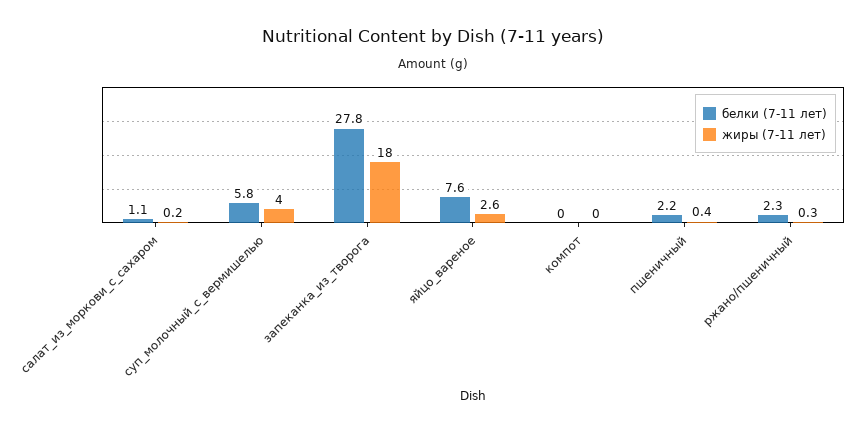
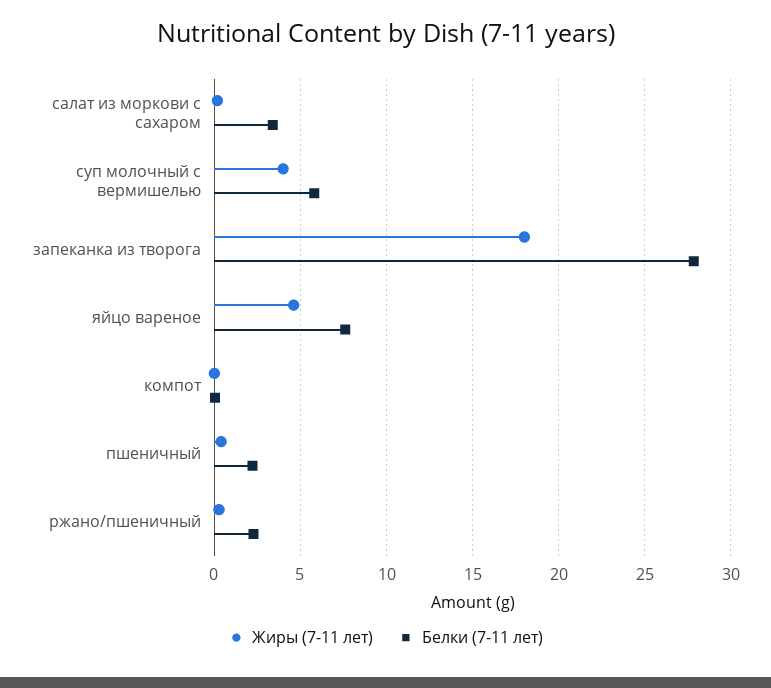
  {
    "белки (7-11 лет)": {
-     "салат_из_моркови_с_сахаром": 1.1,
+     "салат_из_моркови_с_сахаром": 3.5,
      "суп_молочный_с_вермишелью": 5.8,
      "запеканка_из_творога": 27.8,
      "яйцо_вареное": 7.6,
      "компот": 0,
      "пшеничный": 2.2,
      "ржано/пшеничный": 2.3
    },
    "жиры (7-11 лет)": {
      "салат_из_моркови_с_сахаром": 0.2,
      "суп_молочный_с_вермишелью": 4,
      "запеканка_из_творога": 18,
-     "яйцо_вареное": 2.6,
+     "яйцо_вареное": 4.5,
      "компот": 0,
      "пшеничный": 0.4,
      "ржано/пшеничный": 0.3
    }
  }

